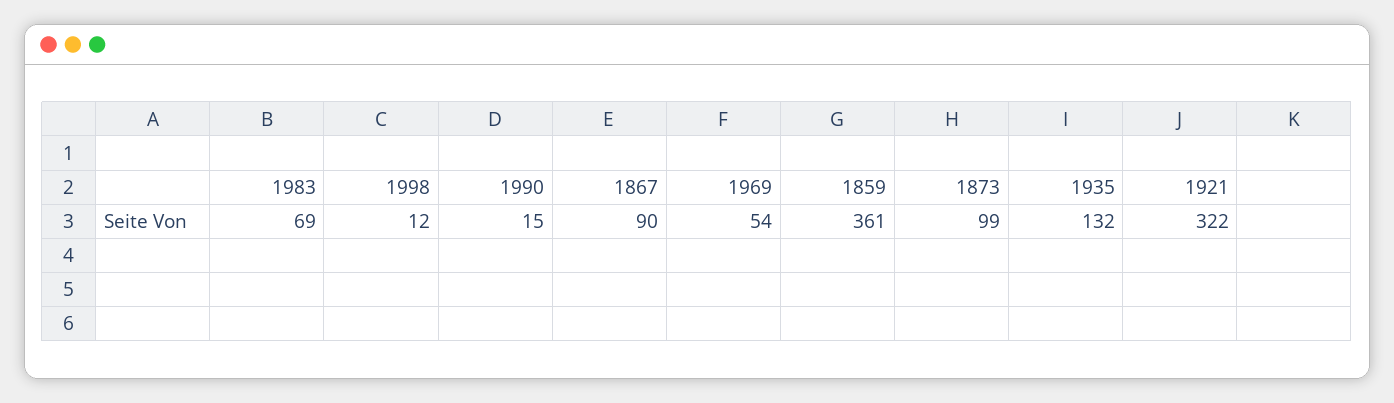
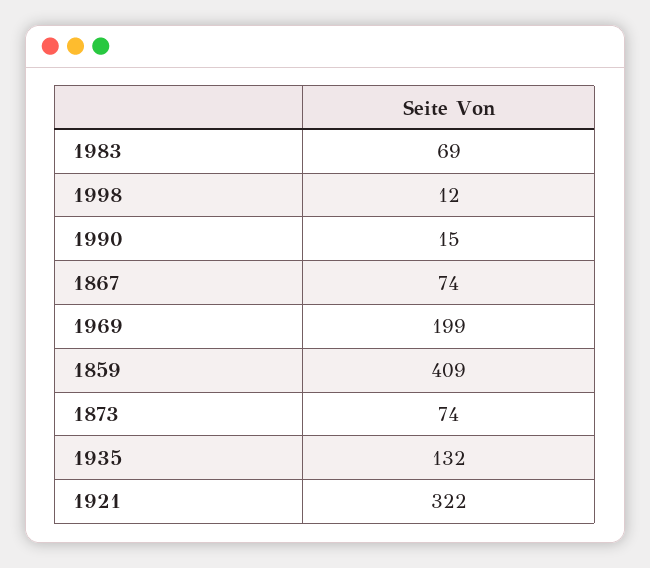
  {
    "1983": 69,
    "1998": 12,
    "1990": 15,
-   "1867": 90,
+   "1867": 74,
-   "1969": 54,
+   "1969": 199,
-   "1859": 361,
+   "1859": 409,
-   "1873": 99,
+   "1873": 74,
    "1935": 132,
    "1921": 322
  }

